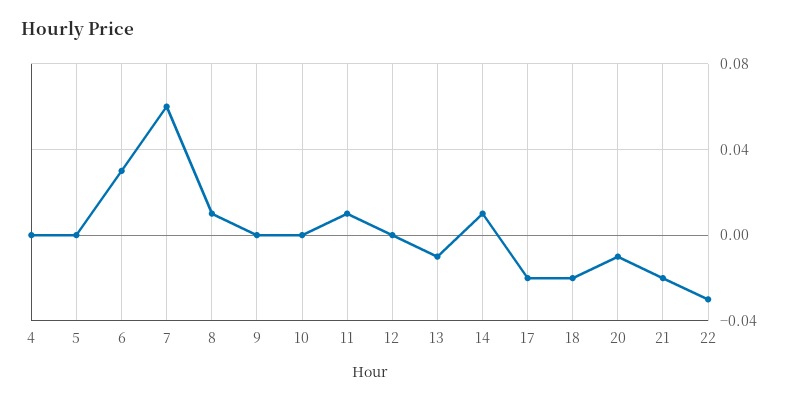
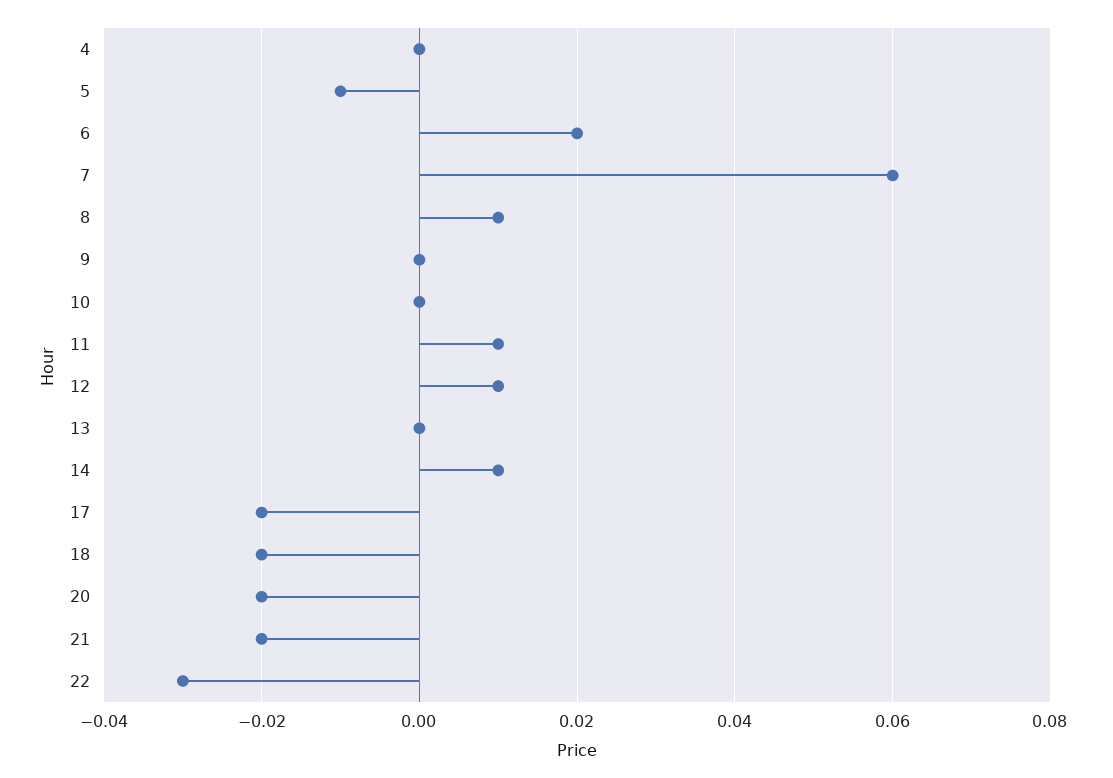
  {
    "4": 0,
-   "5": 0,
+   "5": -0.01,
-   "6": 0.03,
+   "6": 0.02,
    "7": 0.06,
    "8": 0.01,
    "9": 0,
    "10": 0,
    "11": 0.01,
-   "12": 0,
+   "12": 0.01,
-   "13": -0.01,
+   "13": 0,
    "14": 0.01,
    "17": -0.02,
    "18": -0.02,
-   "20": -0.01,
+   "20": -0.02,
    "21": -0.02,
    "22": -0.03
  }

